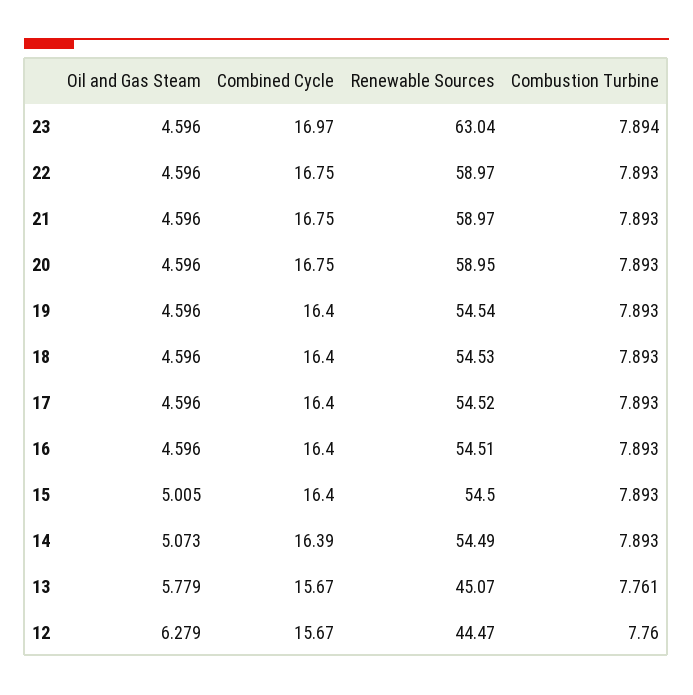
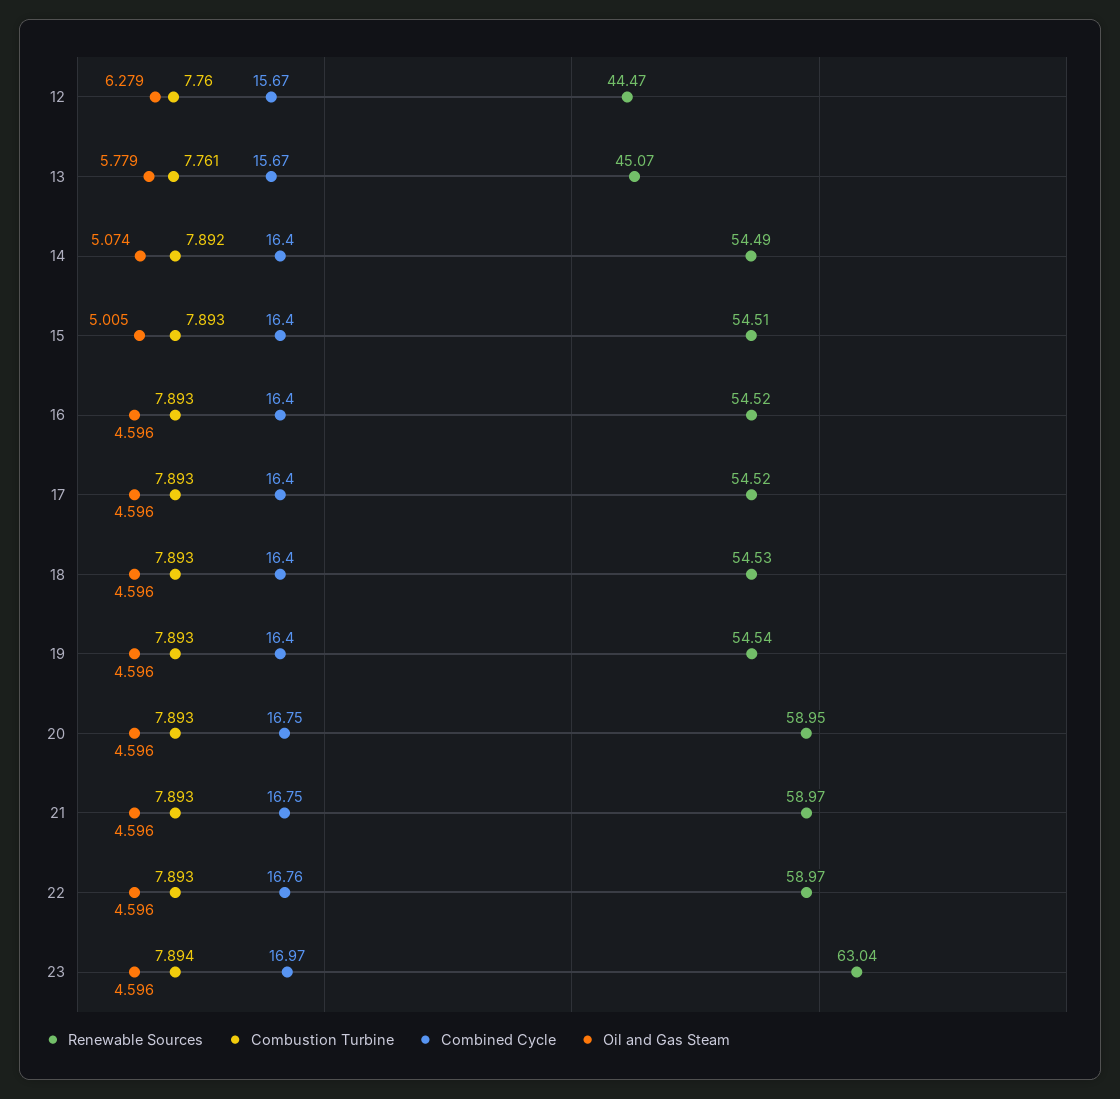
  {
    "Oil and Gas Steam": {
      "23": 4.596,
      "22": 4.596,
      "21": 4.596,
      "20": 4.596,
      "19": 4.596,
      "18": 4.596,
      "17": 4.596,
      "16": 4.596,
      "15": 5.005,
-     "14": 5.073,
+     "14": 5.074,
      "13": 5.779,
      "12": 6.279
    },
    "Combined Cycle": {
      "23": 16.97,
-     "22": 16.75,
+     "22": 16.76,
      "21": 16.75,
      "20": 16.75,
      "19": 16.4,
      "18": 16.4,
      "17": 16.4,
      "16": 16.4,
      "15": 16.4,
-     "14": 16.39,
+     "14": 16.4,
      "13": 15.67,
      "12": 15.67
    },
    "Renewable Sources": {
      "23": 63.04,
      "22": 58.97,
      "21": 58.97,
      "20": 58.95,
      "19": 54.54,
      "18": 54.53,
      "17": 54.52,
-     "16": 54.51,
+     "16": 54.52,
-     "15": 54.5,
+     "15": 54.51,
      "14": 54.49,
      "13": 45.07,
      "12": 44.47
    },
    "Combustion Turbine": {
      "23": 7.894,
      "22": 7.893,
      "21": 7.893,
      "20": 7.893,
      "19": 7.893,
      "18": 7.893,
      "17": 7.893,
      "16": 7.893,
      "15": 7.893,
-     "14": 7.893,
+     "14": 7.892,
      "13": 7.761,
      "12": 7.76
    }
  }

